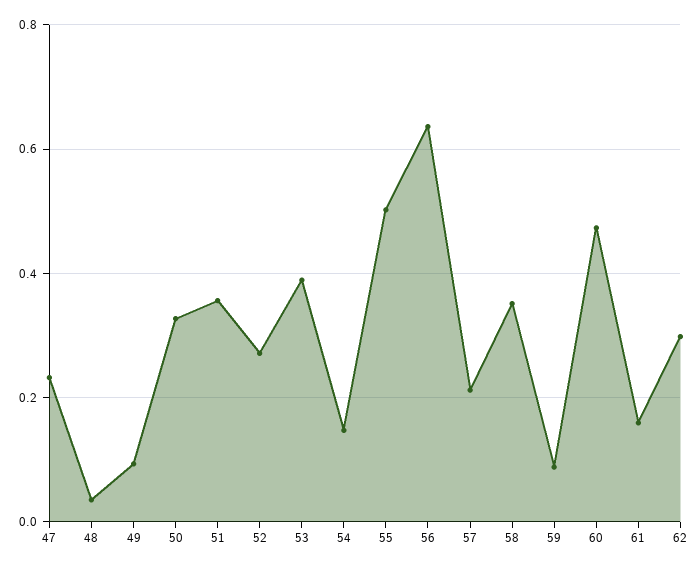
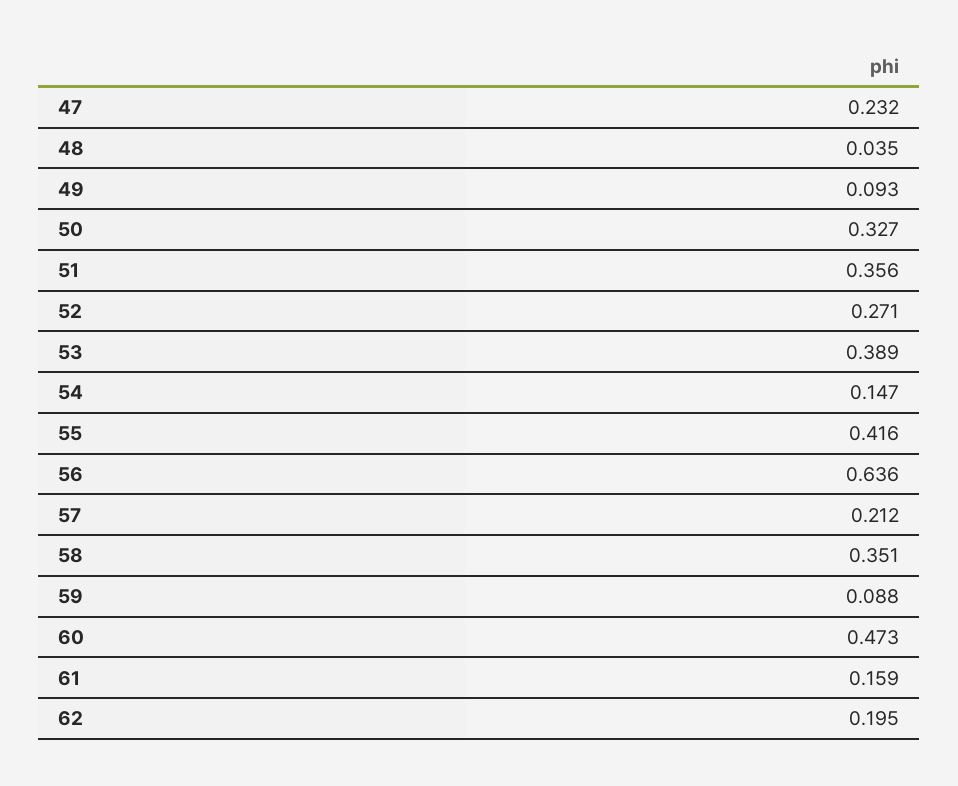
  {
    "47": 0.232,
    "48": 0.035,
    "49": 0.093,
    "50": 0.327,
    "51": 0.356,
    "52": 0.271,
    "53": 0.389,
    "54": 0.147,
-   "55": 0.5,
+   "55": 0.416,
    "56": 0.636,
    "57": 0.212,
    "58": 0.351,
    "59": 0.088,
    "60": 0.473,
    "61": 0.159,
-   "62": 0.3
+   "62": 0.195
  }

